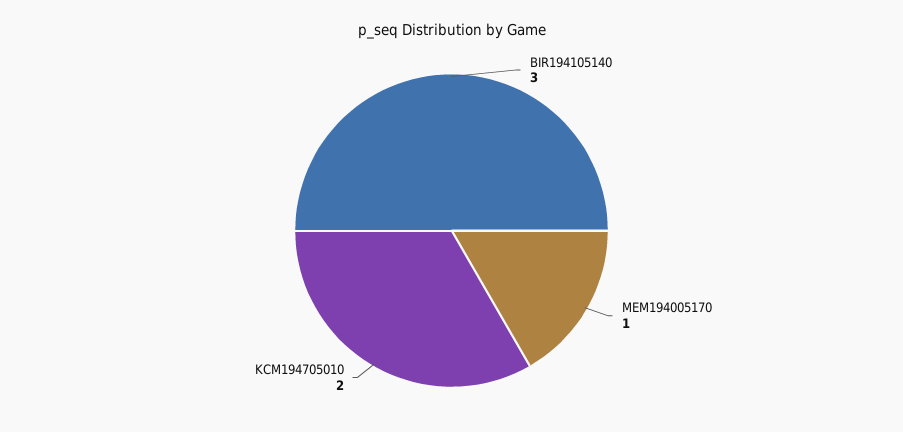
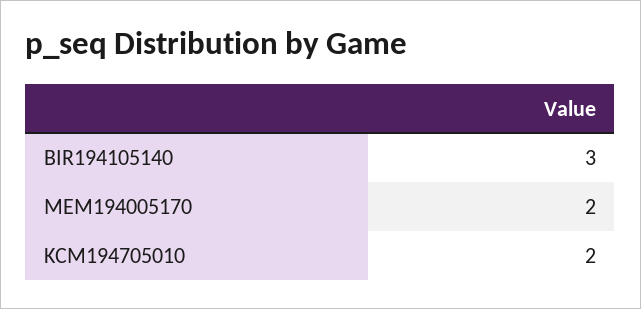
  {
    "BIR194105140": 3,
-   "MEM194005170": 1,
+   "MEM194005170": 2,
    "KCM194705010": 2
  }

